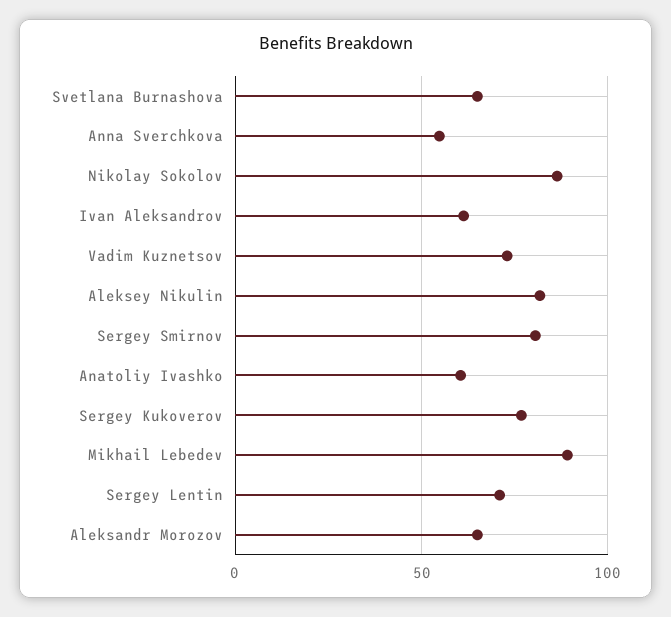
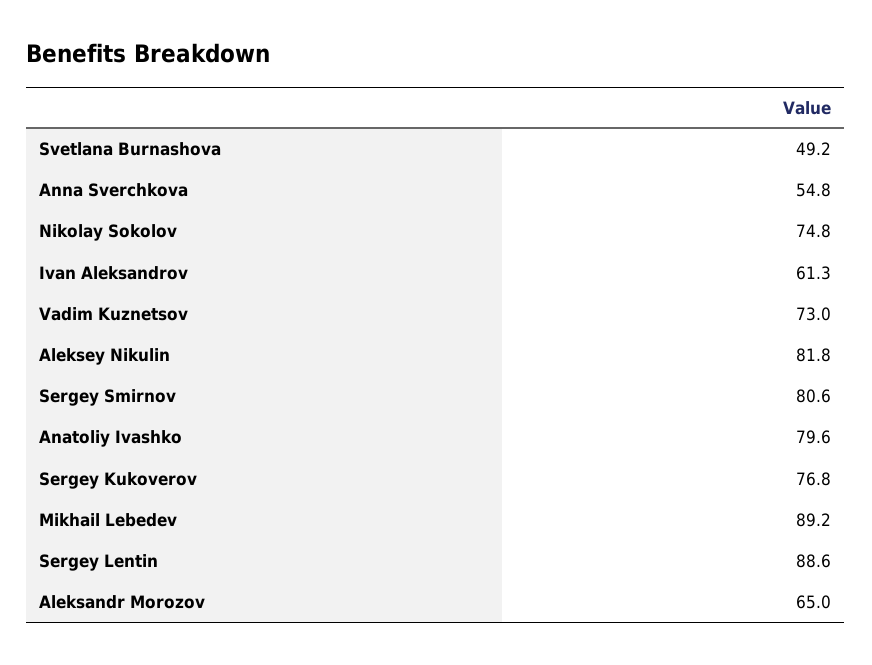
  {
-   "Svetlana Burnashova": 65,
+   "Svetlana Burnashova": 49.2,
    "Anna Sverchkova": 54.8,
-   "Nikolay Sokolov": 85,
+   "Nikolay Sokolov": 74.8,
    "Ivan Aleksandrov": 61.3,
    "Vadim Kuznetsov": 73,
    "Aleksey Nikulin": 81.8,
    "Sergey Smirnov": 80.6,
-   "Anatoliy Ivashko": 60,
+   "Anatoliy Ivashko": 79.6,
    "Sergey Kukoverov": 76.8,
    "Mikhail Lebedev": 89.2,
-   "Sergey Lentin": 70,
+   "Sergey Lentin": 88.6,
    "Aleksandr Morozov": 65
  }

